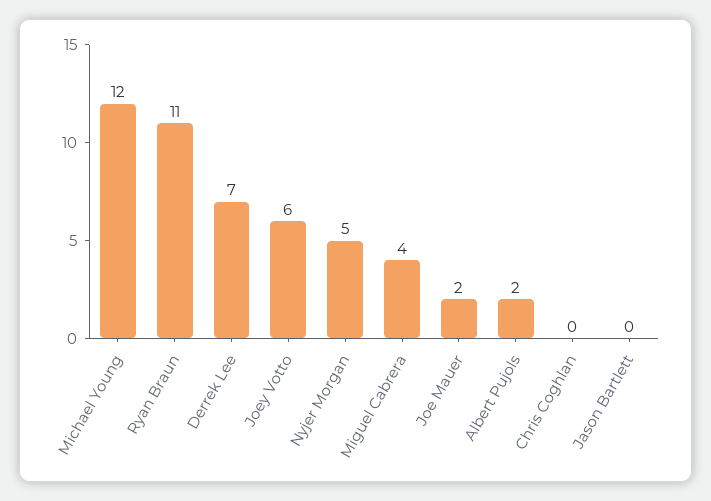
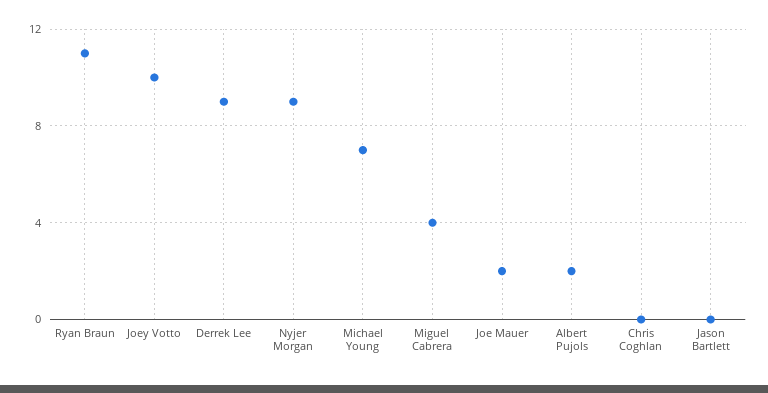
  {
-   "Michael Young": 12,
+   "Michael Young": 7,
    "Ryan Braun": 11,
-   "Derrek Lee": 7,
+   "Derrek Lee": 9,
-   "Joey Votto": 6,
+   "Joey Votto": 10,
-   "Nyjer Morgan": 5,
+   "Nyjer Morgan": 9,
    "Miguel Cabrera": 4,
    "Joe Mauer": 2,
    "Albert Pujols": 2,
    "Chris Coghlan": 0,
    "Jason Bartlett": 0
  }

